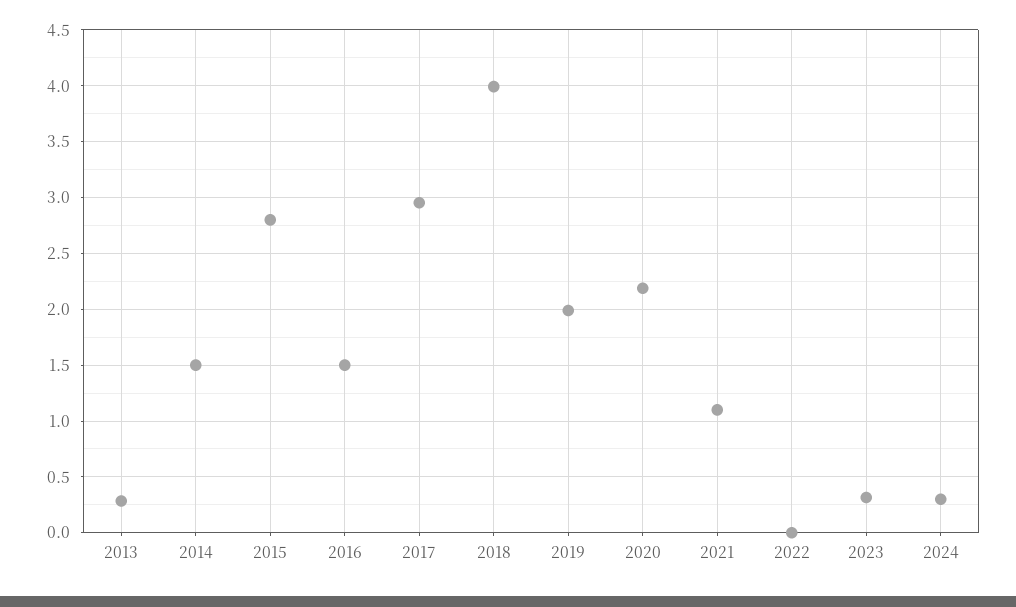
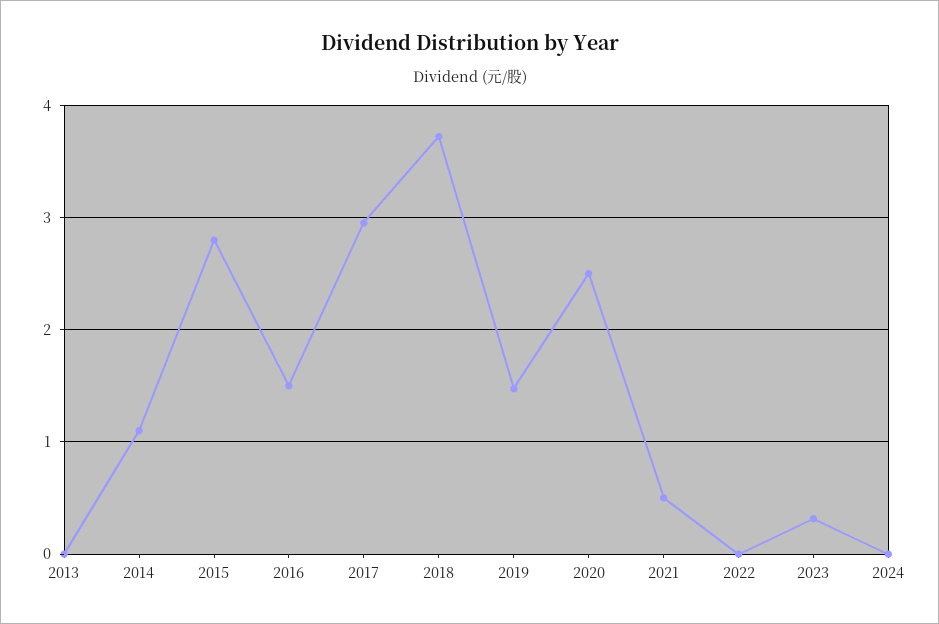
  {
-   "2013": 0.3,
+   "2013": 0,
-   "2014": 1.5,
+   "2014": 1.1,
    "2015": 2.8,
    "2016": 1.5,
    "2017": 3,
-   "2018": 4,
+   "2018": 3.7,
-   "2019": 2,
+   "2019": 1.5,
-   "2020": 2.2,
+   "2020": 2.5,
-   "2021": 1.1,
+   "2021": 0.5,
    "2022": 0,
    "2023": 0.3,
-   "2024": 0.3
+   "2024": 0
  }

